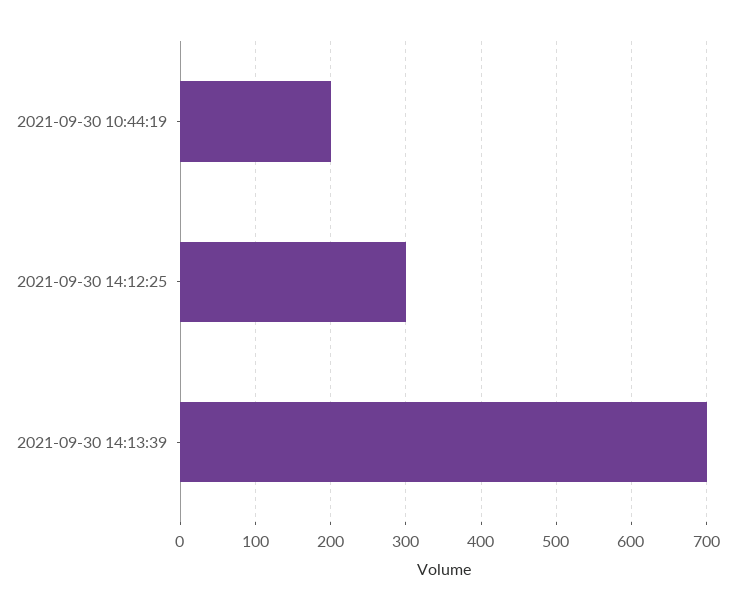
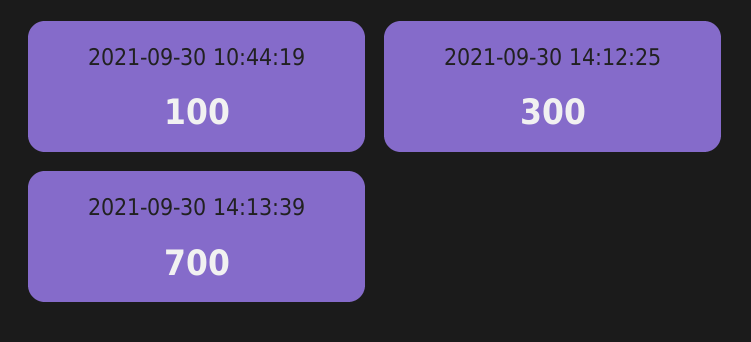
  {
-   "2021-09-30 10:44:19": 200,
+   "2021-09-30 10:44:19": 100,
    "2021-09-30 14:12:25": 300,
    "2021-09-30 14:13:39": 700
  }

